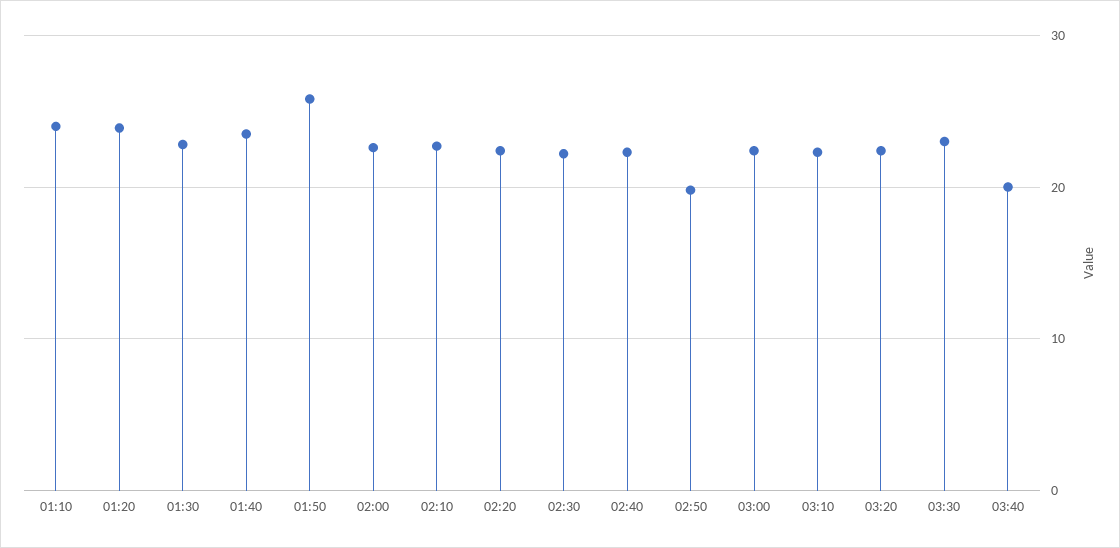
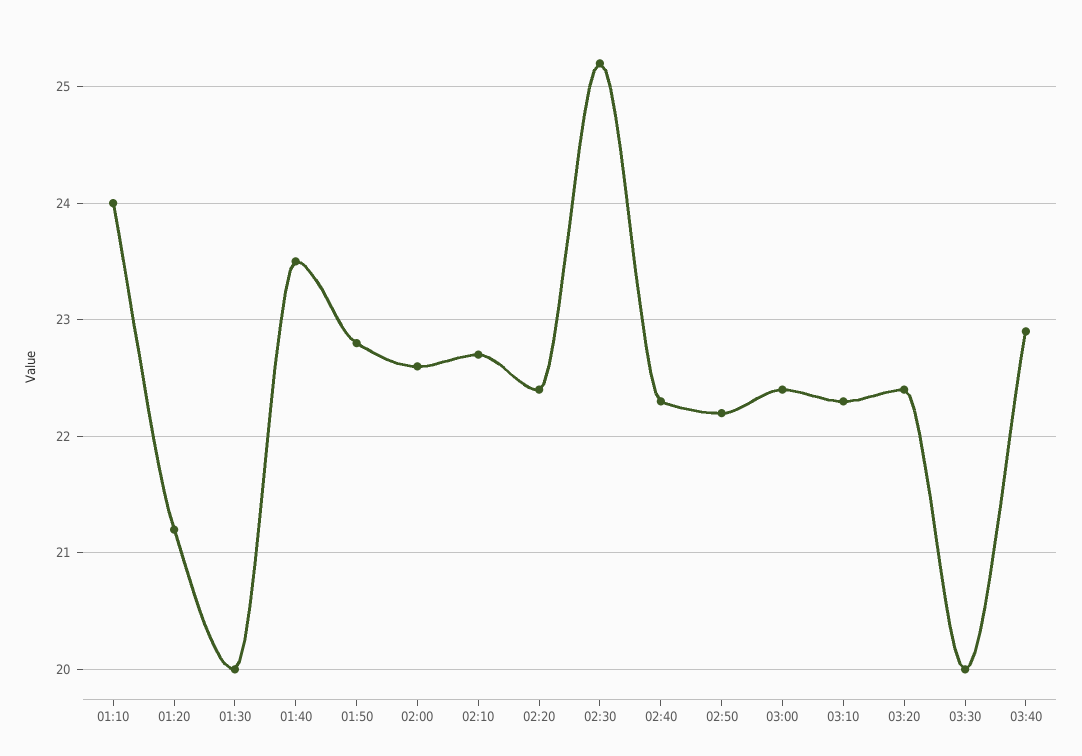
  {
    "01:10": 24,
-   "01:20": 24,
+   "01:20": 21.2,
-   "01:30": 23,
+   "01:30": 20,
    "01:40": 23.5,
-   "01:50": 26,
+   "01:50": 22.8,
    "02:00": 22.6,
    "02:10": 22.7,
    "02:20": 22.4,
-   "02:30": 22,
+   "02:30": 25.2,
    "02:40": 22.3,
-   "02:50": 20,
+   "02:50": 22.2,
    "03:00": 22.4,
    "03:10": 22.3,
    "03:20": 22.4,
-   "03:30": 23,
+   "03:30": 20,
-   "03:40": 20
+   "03:40": 22.9
  }

